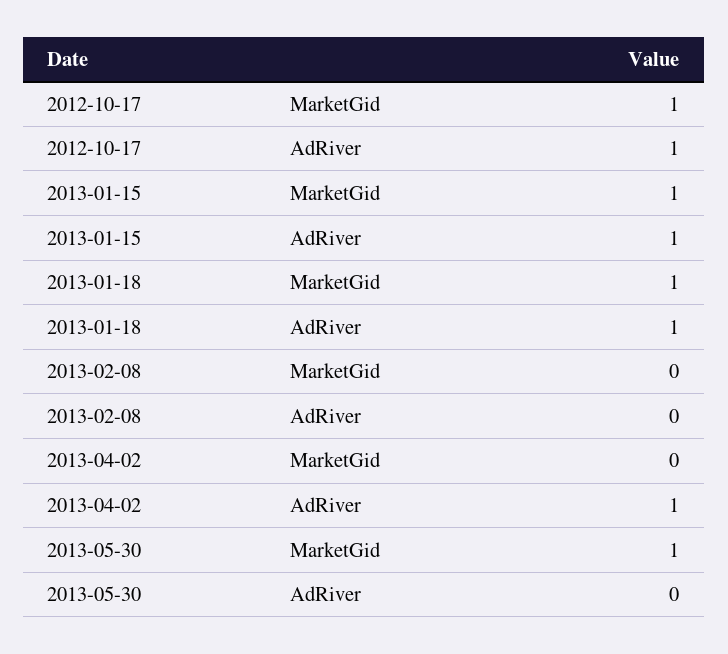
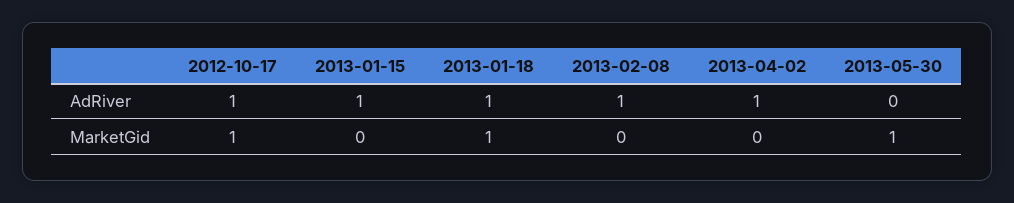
  {
    "2012-10-17": {
      "MarketGid": 1,
      "AdRiver": 1
    },
    "2013-01-15": {
-     "MarketGid": 1,
+     "MarketGid": 0,
      "AdRiver": 1
    },
    "2013-01-18": {
      "MarketGid": 1,
      "AdRiver": 1
    },
    "2013-02-08": {
      "MarketGid": 0,
-     "AdRiver": 0
+     "AdRiver": 1
    },
    "2013-04-02": {
      "MarketGid": 0,
      "AdRiver": 1
    },
    "2013-05-30": {
      "MarketGid": 1,
      "AdRiver": 0
    }
  }

